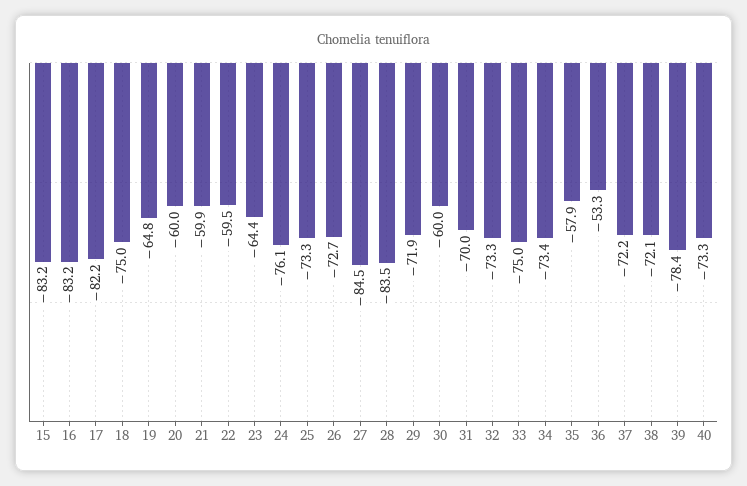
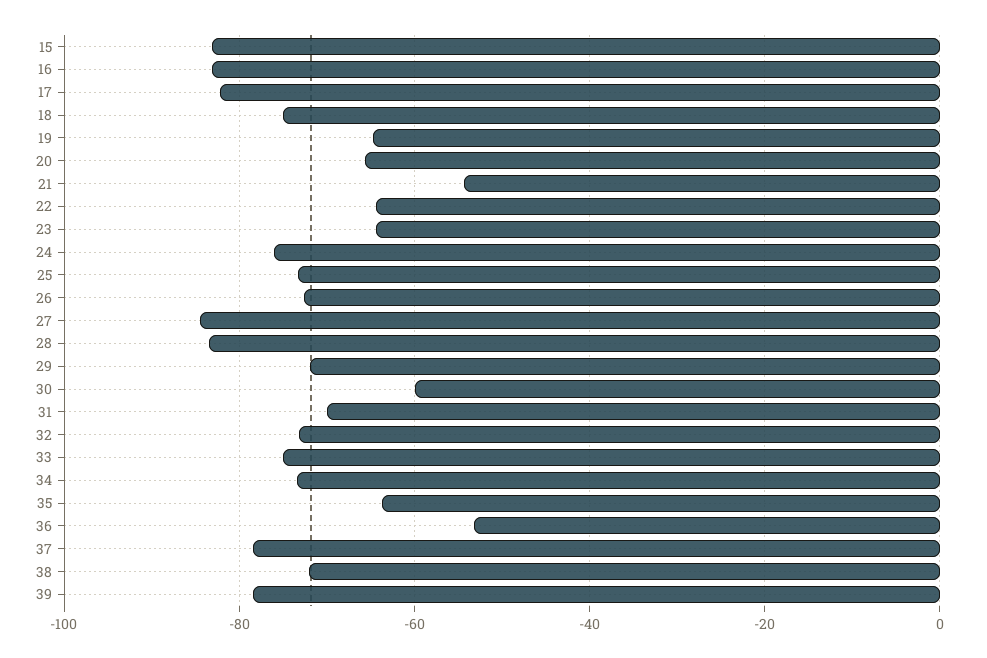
  {
    "15": -83.2,
    "16": -83.2,
    "17": -82.2,
    "18": -75,
    "19": -64.8,
-   "20": -60,
+   "20": -66,
-   "21": -59.9,
+   "21": -54,
-   "22": -59.5,
+   "22": -64,
    "23": -64.4,
    "24": -76.1,
    "25": -73.3,
    "26": -72.7,
    "27": -84.5,
    "28": -83.5,
    "29": -71.9,
    "30": -60,
    "31": -70,
    "32": -73.3,
    "33": -75,
    "34": -73.4,
-   "35": -57.9,
+   "35": -64,
    "36": -53.3,
-   "37": -72.2,
+   "37": -78,
    "38": -72.1,
-   "39": -78.4,
+   "39": -78.4
-   "40": -73.3
  }

